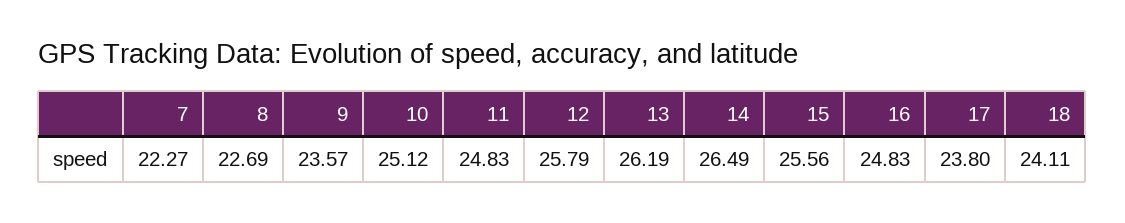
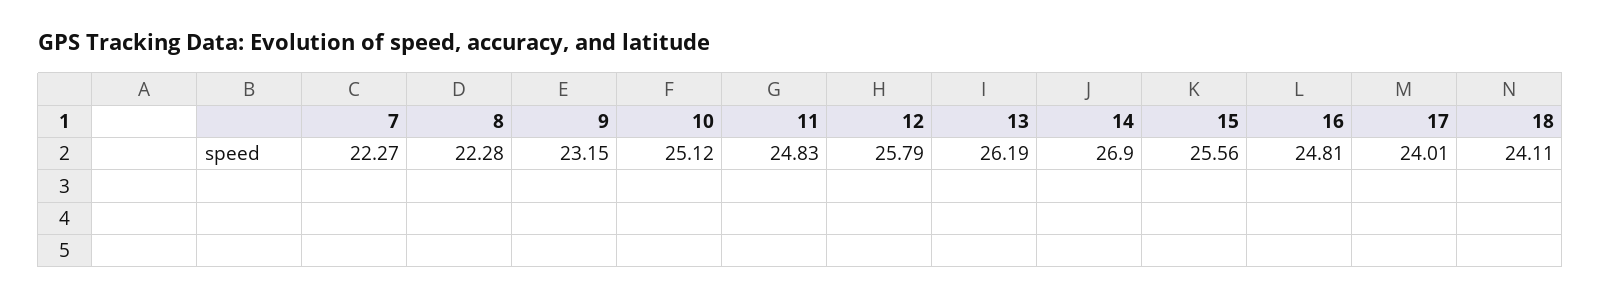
  {
    "7": 22.27,
-   "8": 22.69,
+   "8": 22.28,
-   "9": 23.57,
+   "9": 23.15,
    "10": 25.12,
    "11": 24.83,
    "12": 25.79,
    "13": 26.19,
-   "14": 26.49,
+   "14": 26.9,
    "15": 25.56,
-   "16": 24.83,
+   "16": 24.81,
-   "17": 23.8,
+   "17": 24.01,
    "18": 24.11
  }

